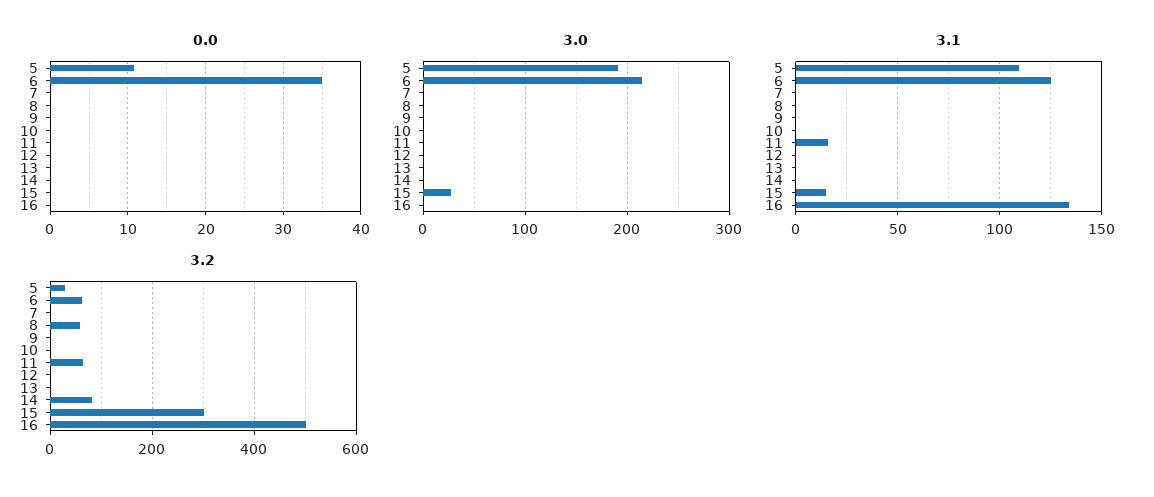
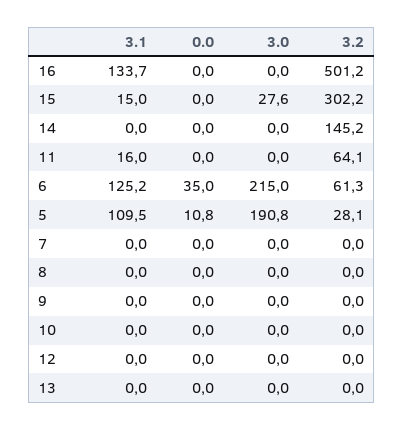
  {
    "0.0": {
      "5": 10.8,
      "6": 35,
      "7": 0,
      "8": 0,
      "9": 0,
      "10": 0,
      "11": 0,
      "12": 0,
      "13": 0,
      "14": 0,
      "15": 0,
      "16": 0
    },
    "3.0": {
      "5": 190.8,
      "6": 215,
      "7": 0,
      "8": 0,
      "9": 0,
      "10": 0,
      "11": 0,
      "12": 0,
      "13": 0,
      "14": 0,
      "15": 27.6,
      "16": 0
    },
    "3.1": {
      "5": 109.5,
      "6": 125.2,
      "7": 0,
      "8": 0,
      "9": 0,
      "10": 0,
      "11": 16,
      "12": 0,
      "13": 0,
      "14": 0,
      "15": 15,
      "16": 133.7
    },
    "3.2": {
      "5": 28.1,
      "6": 61.3,
      "7": 0,
-     "8": 60,
+     "8": 0,
      "9": 0,
      "10": 0,
      "11": 64.1,
      "12": 0,
      "13": 0,
-     "14": 80,
+     "14": 145.2,
      "15": 302.2,
      "16": 501.2
    }
  }

